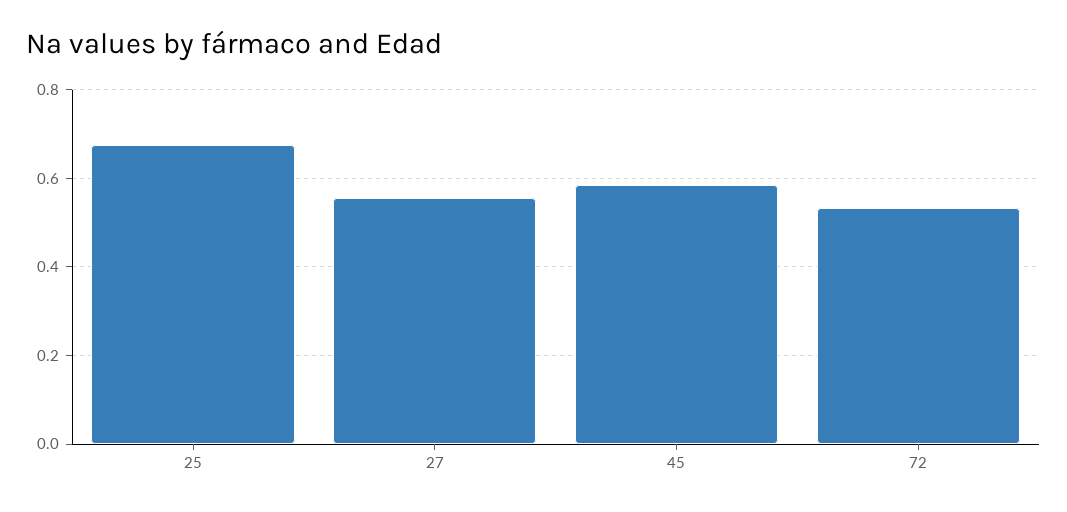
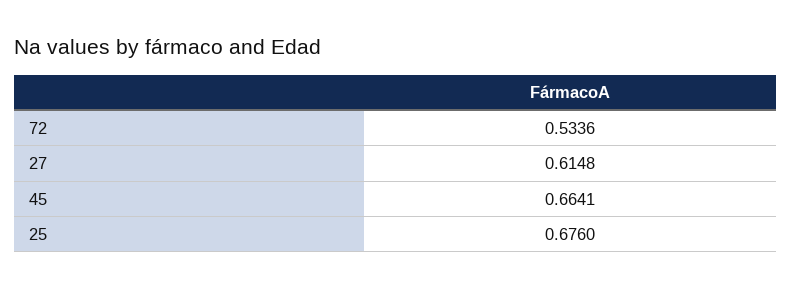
  {
    "25": 0.676,
-   "27": 0.56,
+   "27": 0.6148,
-   "45": 0.58,
+   "45": 0.6641,
    "72": 0.5336
  }

